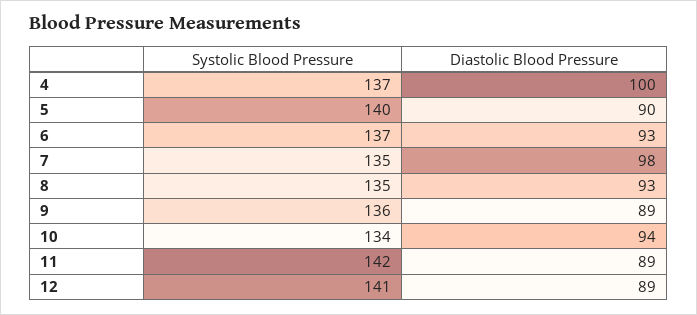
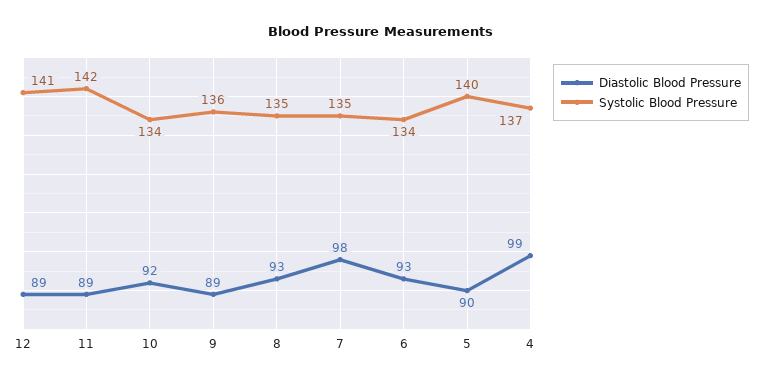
  {
    "Systolic Blood Pressure": {
      "4": 137,
      "5": 140,
-     "6": 137,
+     "6": 134,
      "7": 135,
      "8": 135,
      "9": 136,
      "10": 134,
      "11": 142,
      "12": 141
    },
    "Diastolic Blood Pressure": {
-     "4": 100,
+     "4": 99,
      "5": 90,
      "6": 93,
      "7": 98,
      "8": 93,
      "9": 89,
-     "10": 94,
+     "10": 92,
      "11": 89,
      "12": 89
    }
  }

